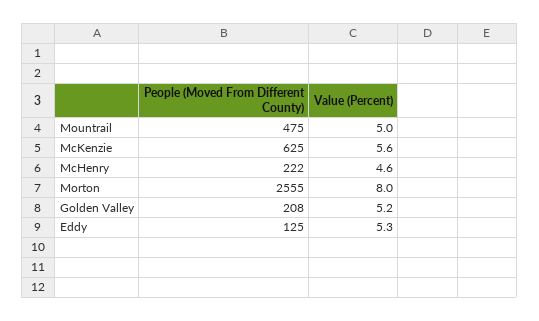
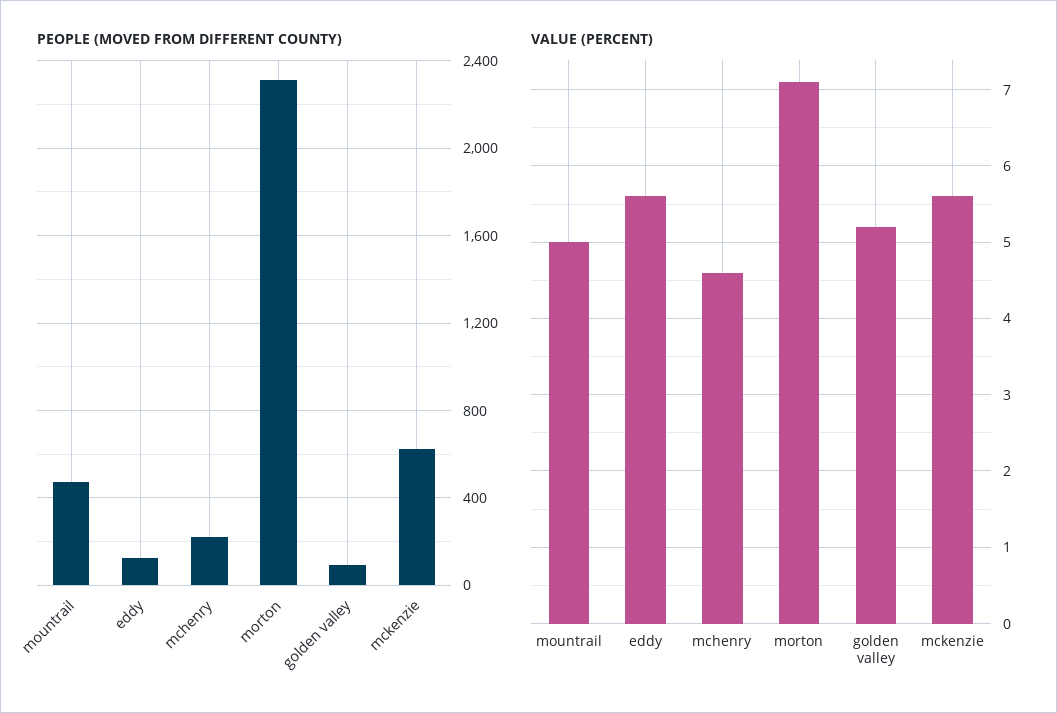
  {
    "People (Moved From Different County)": {
      "Mountrail": 475,
      "McKenzie": 625,
      "McHenry": 222,
-     "Morton": 2555,
+     "Morton": 2300,
-     "Golden Valley": 208,
+     "Golden Valley": 100,
      "Eddy": 125
    },
    "Value (Percent)": {
      "Mountrail": 5,
      "McKenzie": 5.6,
      "McHenry": 4.6,
-     "Morton": 8,
+     "Morton": 7.1,
      "Golden Valley": 5.2,
-     "Eddy": 5.3
+     "Eddy": 5.6
    }
  }

